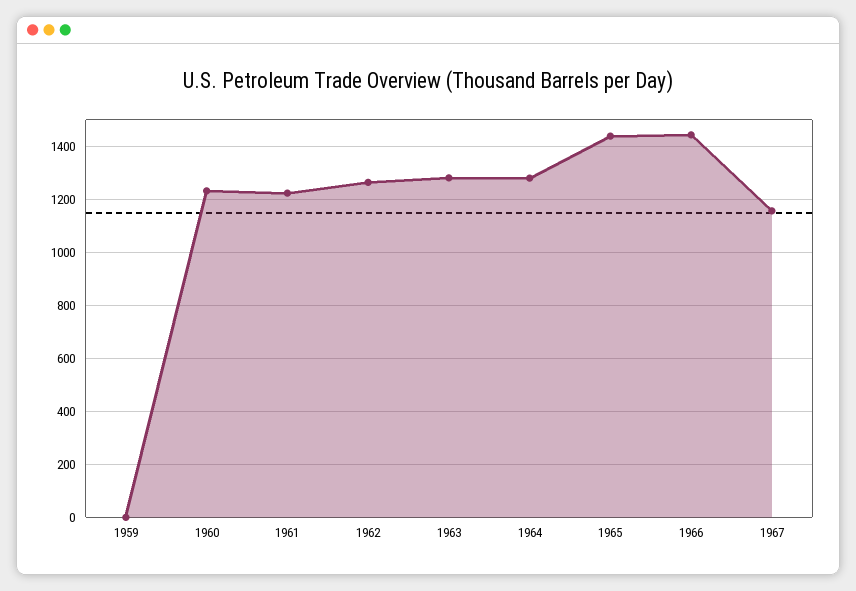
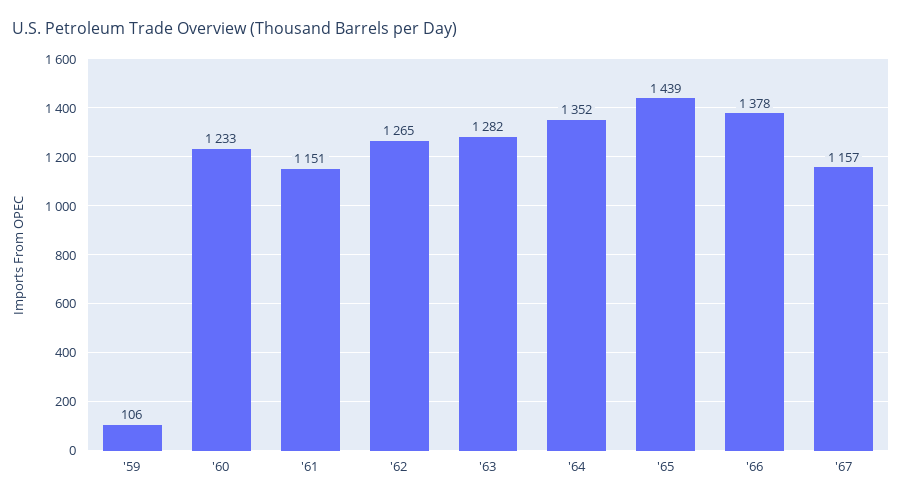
  {
-   "1959": 0,
+   "1959": 106,
    "1960": 1233,
-   "1961": 1225,
+   "1961": 1151,
    "1962": 1265,
    "1963": 1282,
-   "1964": 1275,
+   "1964": 1352,
    "1965": 1439,
-   "1966": 1450,
+   "1966": 1378,
    "1967": 1157
  }

